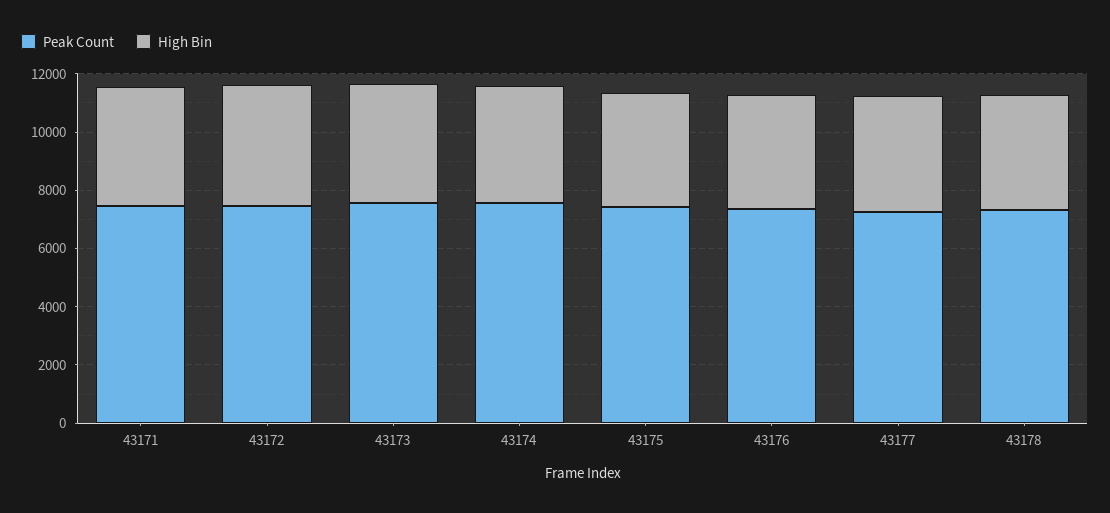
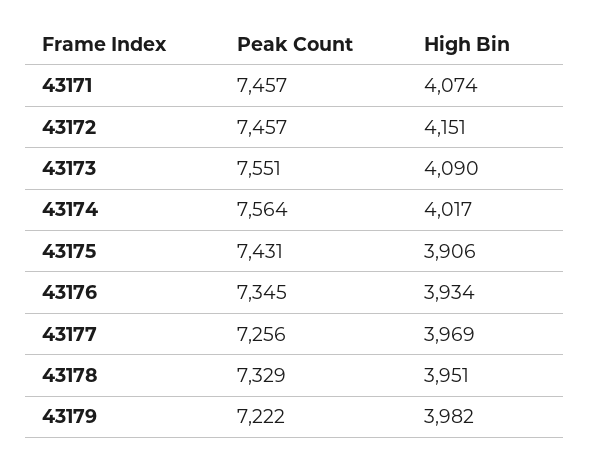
  {
    "Peak Count": {
      "43171": 7457,
      "43172": 7457,
      "43173": 7551,
      "43174": 7564,
      "43175": 7431,
      "43176": 7345,
      "43177": 7256,
-     "43178": 7329
+     "43178": 7329,
+     "43179": 7222
    },
    "High Bin": {
      "43171": 4074,
      "43172": 4151,
      "43173": 4090,
      "43174": 4017,
      "43175": 3906,
      "43176": 3934,
      "43177": 3969,
-     "43178": 3951
+     "43178": 3951,
+     "43179": 3982
    }
  }

